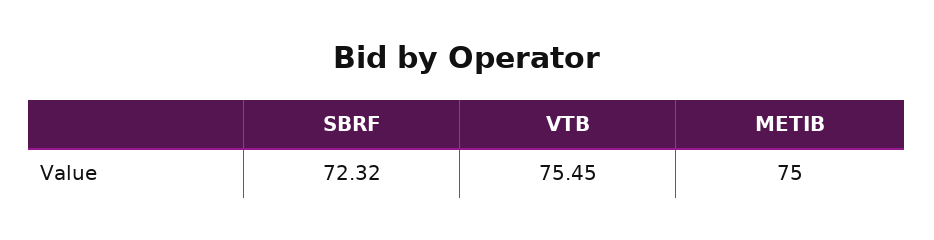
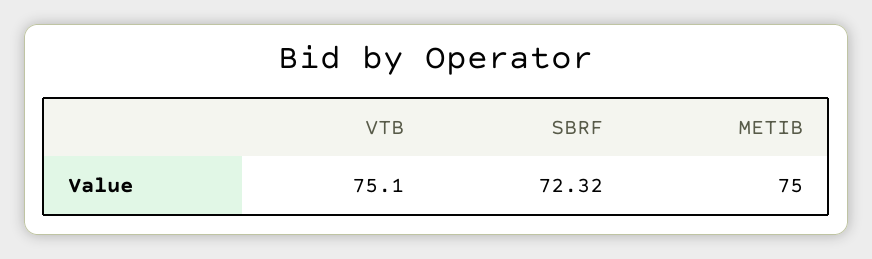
  {
    "SBRF": 72.32,
-   "VTB": 75.45,
+   "VTB": 75.1,
    "METIB": 75
  }

